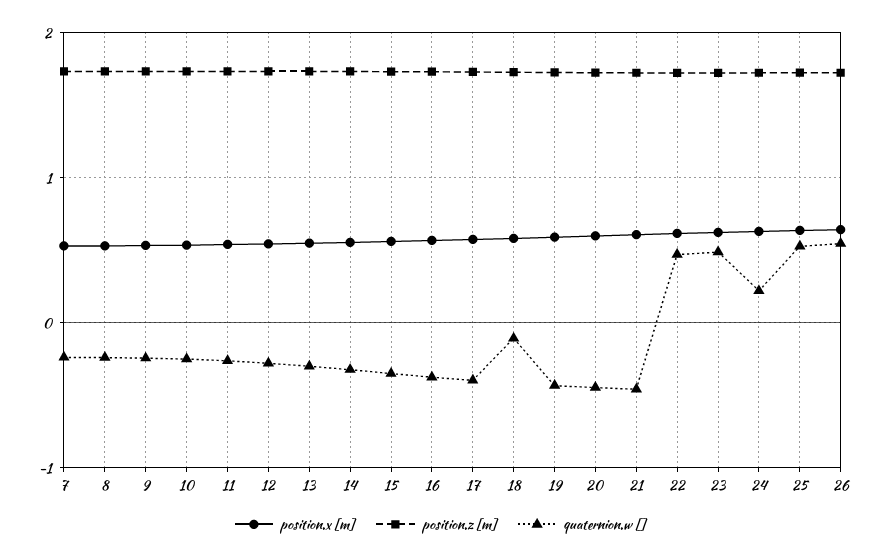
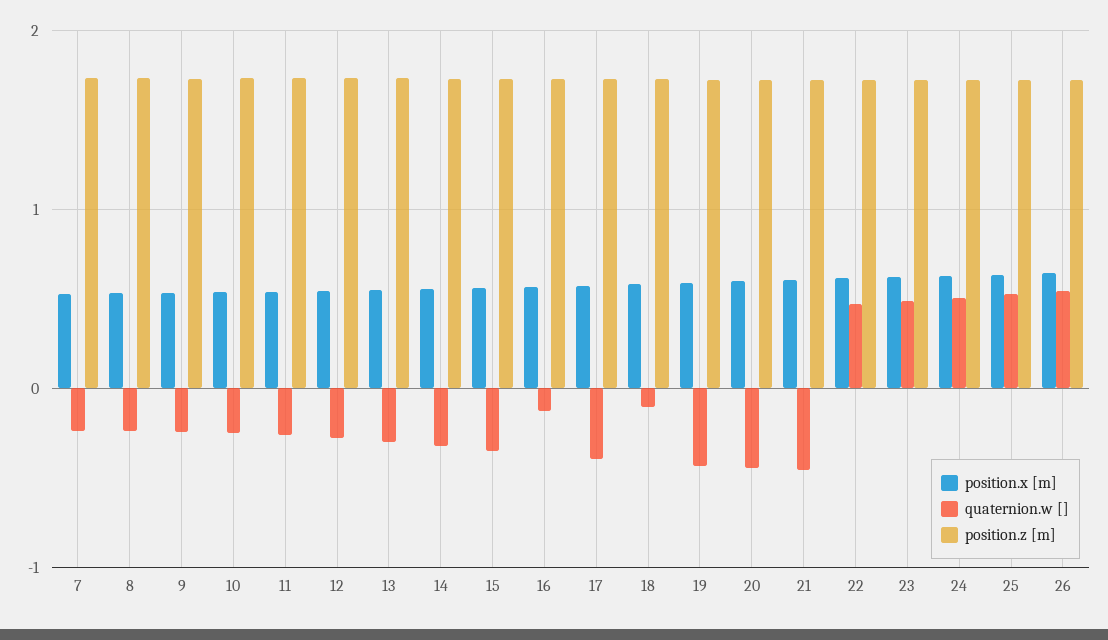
  {
    "position.x [m]": {
      "7": 0.5,
      "8": 0.5,
      "9": 0.5,
      "10": 0.5,
      "11": 0.5,
      "12": 0.5,
      "13": 0.5,
      "14": 0.6,
      "15": 0.6,
      "16": 0.6,
      "17": 0.6,
      "18": 0.6,
      "19": 0.6,
      "20": 0.6,
      "21": 0.6,
      "22": 0.6,
      "23": 0.6,
      "24": 0.6,
      "25": 0.6,
      "26": 0.6
    },
    "position.z [m]": {
      "7": 1.7,
      "8": 1.7,
      "9": 1.7,
      "10": 1.7,
      "11": 1.7,
      "12": 1.7,
      "13": 1.7,
      "14": 1.7,
      "15": 1.7,
      "16": 1.7,
      "17": 1.7,
      "18": 1.7,
      "19": 1.7,
      "20": 1.7,
      "21": 1.7,
      "22": 1.7,
      "23": 1.7,
      "24": 1.7,
      "25": 1.7,
      "26": 1.7
    },
    "quaternion.w []": {
      "7": -0.2,
      "8": -0.2,
      "9": -0.2,
      "10": -0.2,
      "11": -0.3,
      "12": -0.3,
      "13": -0.3,
      "14": -0.3,
      "15": -0.3,
-     "16": -0.4,
+     "16": -0.1,
      "17": -0.4,
      "18": -0.1,
      "19": -0.4,
      "20": -0.4,
      "21": -0.5,
      "22": 0.5,
      "23": 0.5,
-     "24": 0.2,
+     "24": 0.5,
      "25": 0.5,
      "26": 0.5
    }
  }

